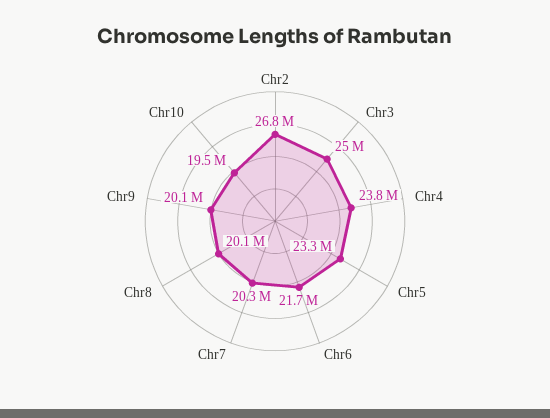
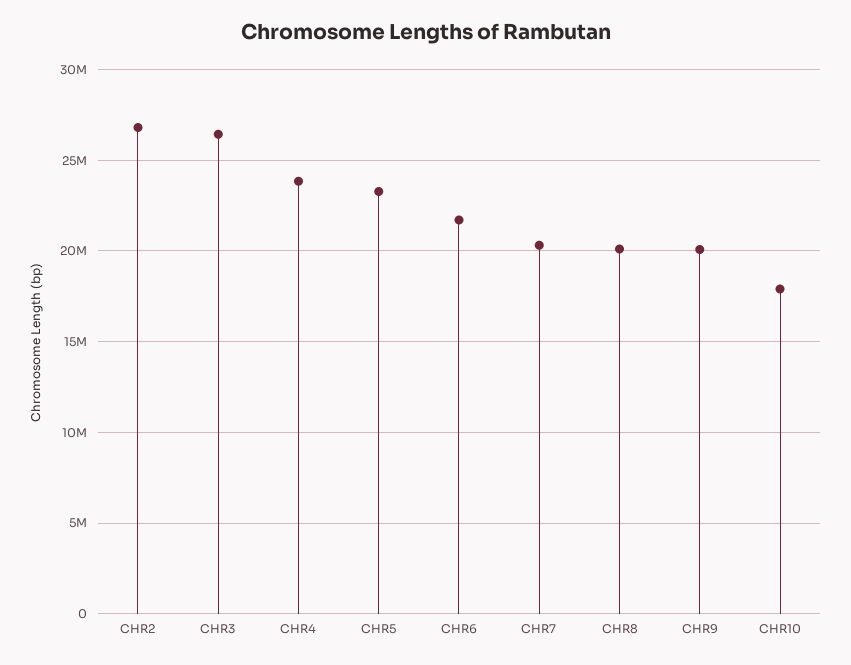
  {
    "Chr2": 26800000,
-   "Chr3": 25000000,
+   "Chr3": 26500000,
    "Chr4": 23800000,
    "Chr5": 23300000,
    "Chr6": 21700000,
    "Chr7": 20300000,
    "Chr8": 20100000,
    "Chr9": 20100000,
-   "Chr10": 19500000
+   "Chr10": 18000000
  }

